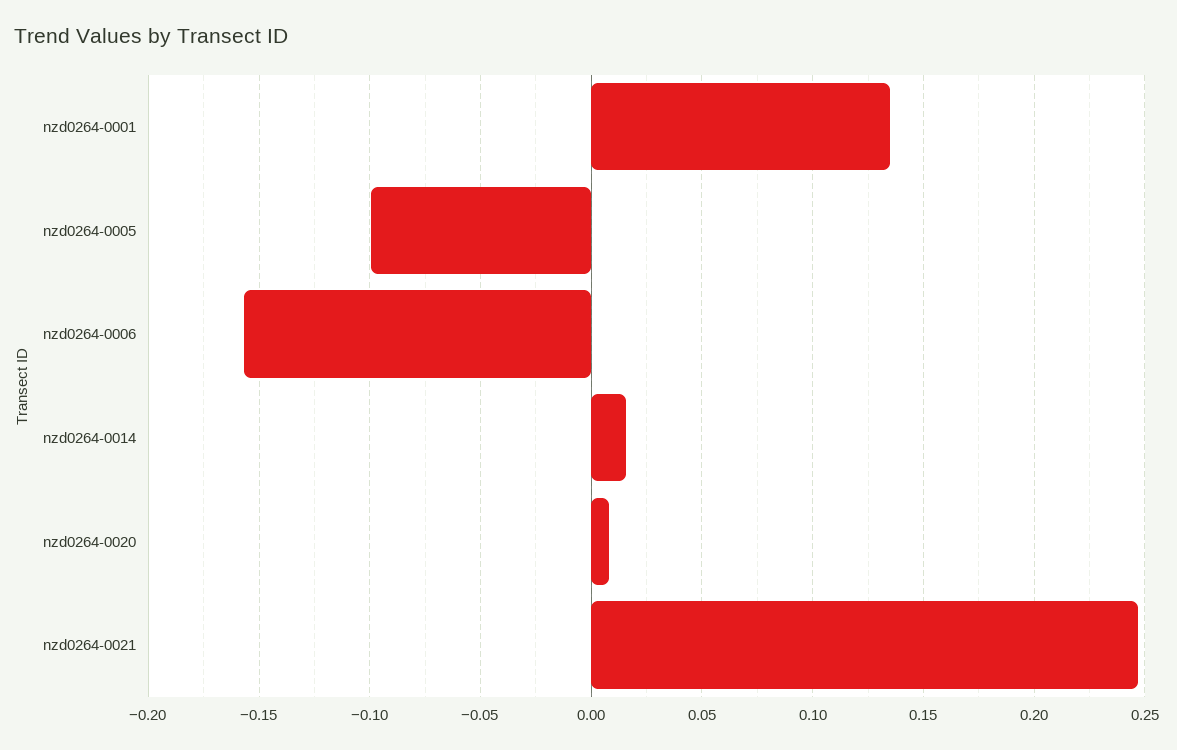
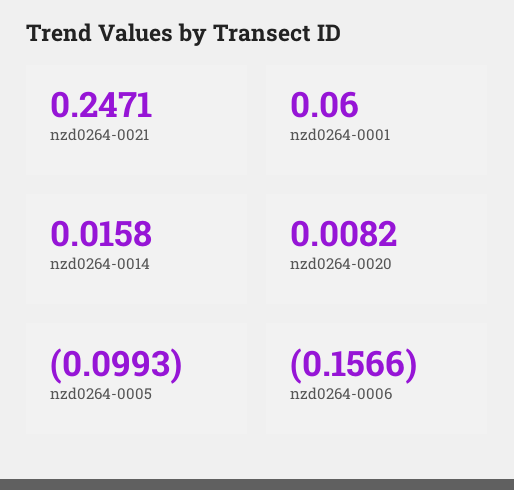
  {
-   "nzd0264-0001": 0.135,
+   "nzd0264-0001": 0.06,
    "nzd0264-0005": -0.0993,
    "nzd0264-0006": -0.1566,
    "nzd0264-0014": 0.0158,
    "nzd0264-0020": 0.0082,
    "nzd0264-0021": 0.2471
  }

